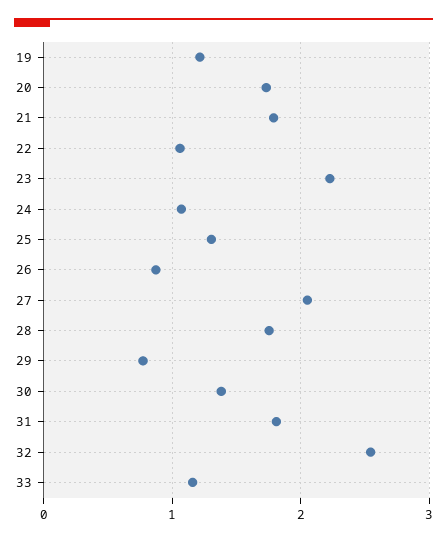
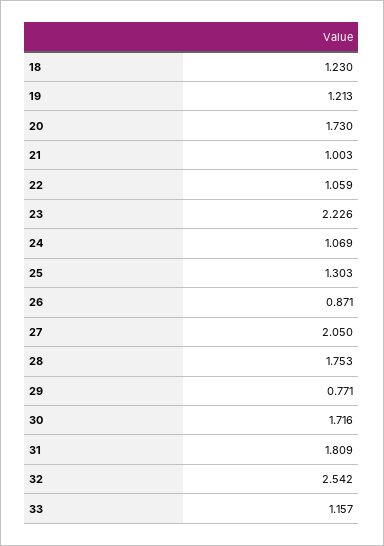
  {
    "19": 1.213,
    "20": 1.73,
-   "21": 1.8,
+   "21": 1.003,
    "22": 1.059,
    "23": 2.226,
    "24": 1.069,
    "25": 1.303,
    "26": 0.871,
    "27": 2.05,
    "28": 1.753,
    "29": 0.771,
-   "30": 1.4,
+   "30": 1.716,
    "31": 1.809,
    "32": 2.542,
-   "33": 1.157
+   "33": 1.157,
+   "18": 1.23
  }

